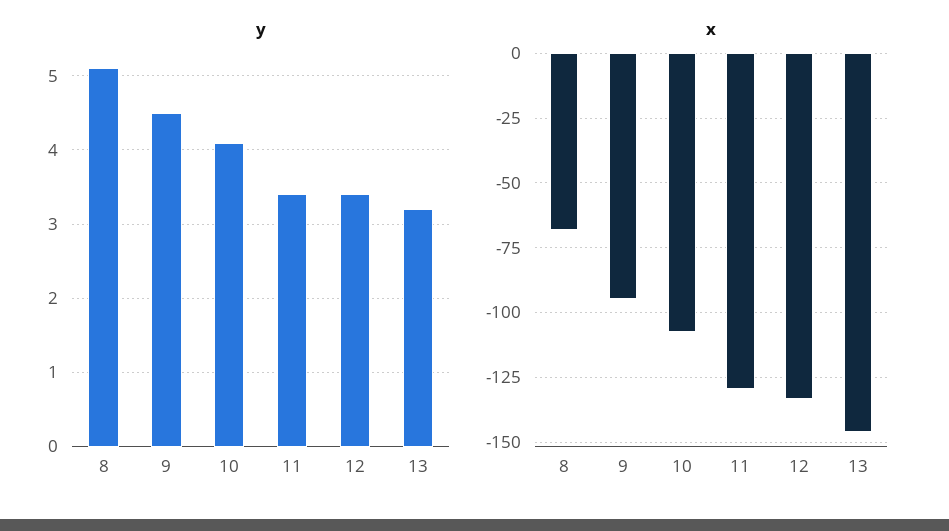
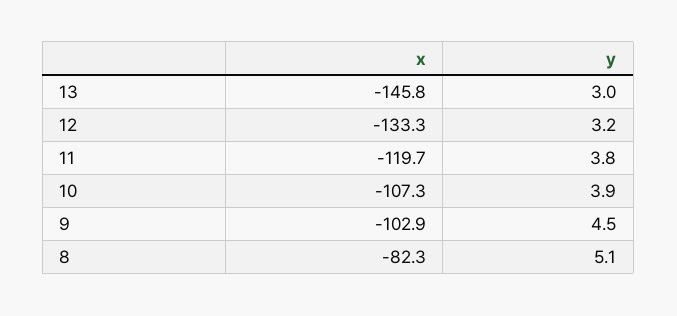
  {
    "y": {
      "8": 5.1,
      "9": 4.5,
-     "10": 4.1,
+     "10": 3.9,
-     "11": 3.4,
+     "11": 3.8,
-     "12": 3.4,
+     "12": 3.2,
-     "13": 3.2
+     "13": 3
    },
    "x": {
-     "8": -67.5,
+     "8": -82.3,
-     "9": -95,
+     "9": -102.9,
      "10": -107.3,
-     "11": -130,
+     "11": -119.7,
      "12": -133.3,
      "13": -145.8
    }
  }

